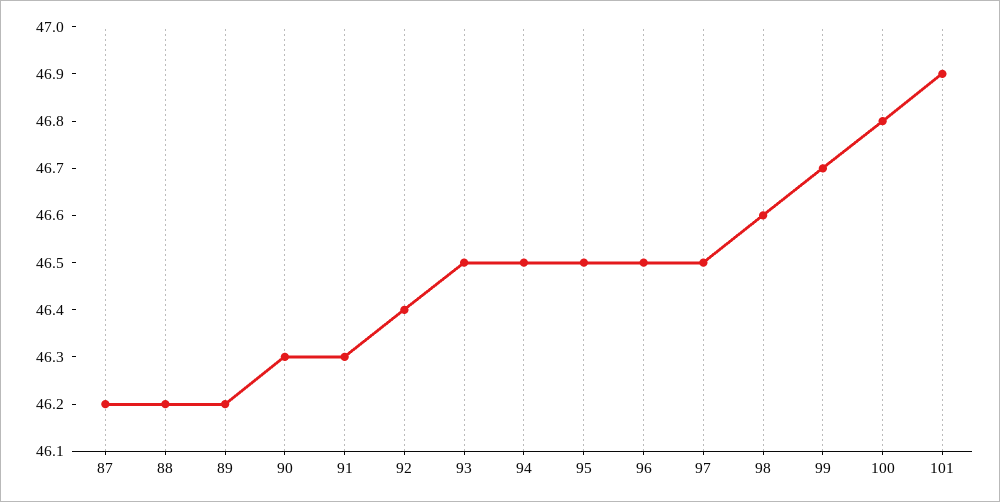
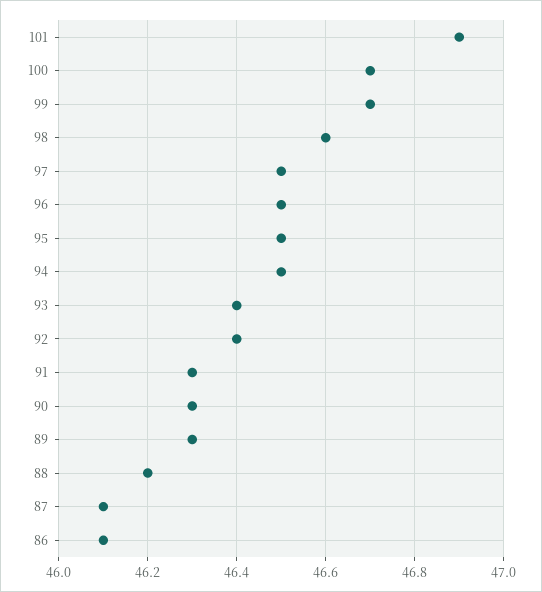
  {
-   "87": 46.2,
+   "87": 46.1,
    "88": 46.2,
-   "89": 46.2,
+   "89": 46.3,
    "90": 46.3,
    "91": 46.3,
    "92": 46.4,
-   "93": 46.5,
+   "93": 46.4,
    "94": 46.5,
    "95": 46.5,
    "96": 46.5,
    "97": 46.5,
    "98": 46.6,
    "99": 46.7,
-   "100": 46.8,
+   "100": 46.7,
-   "101": 46.9
+   "101": 46.9,
+   "86": 46.1
  }

